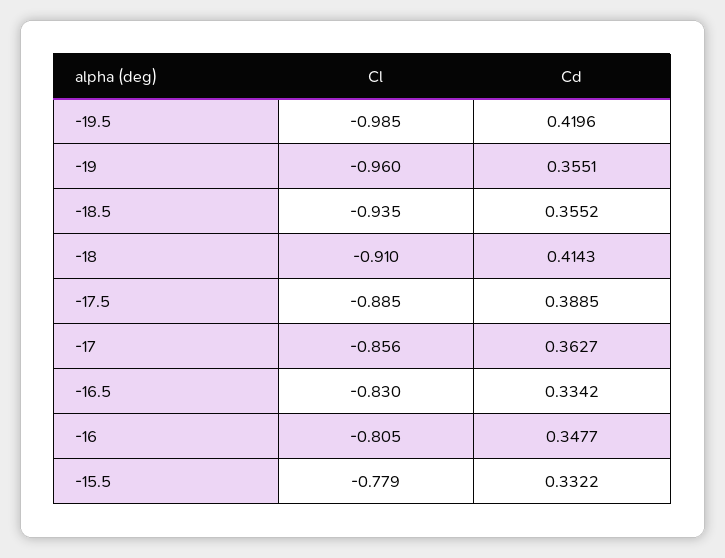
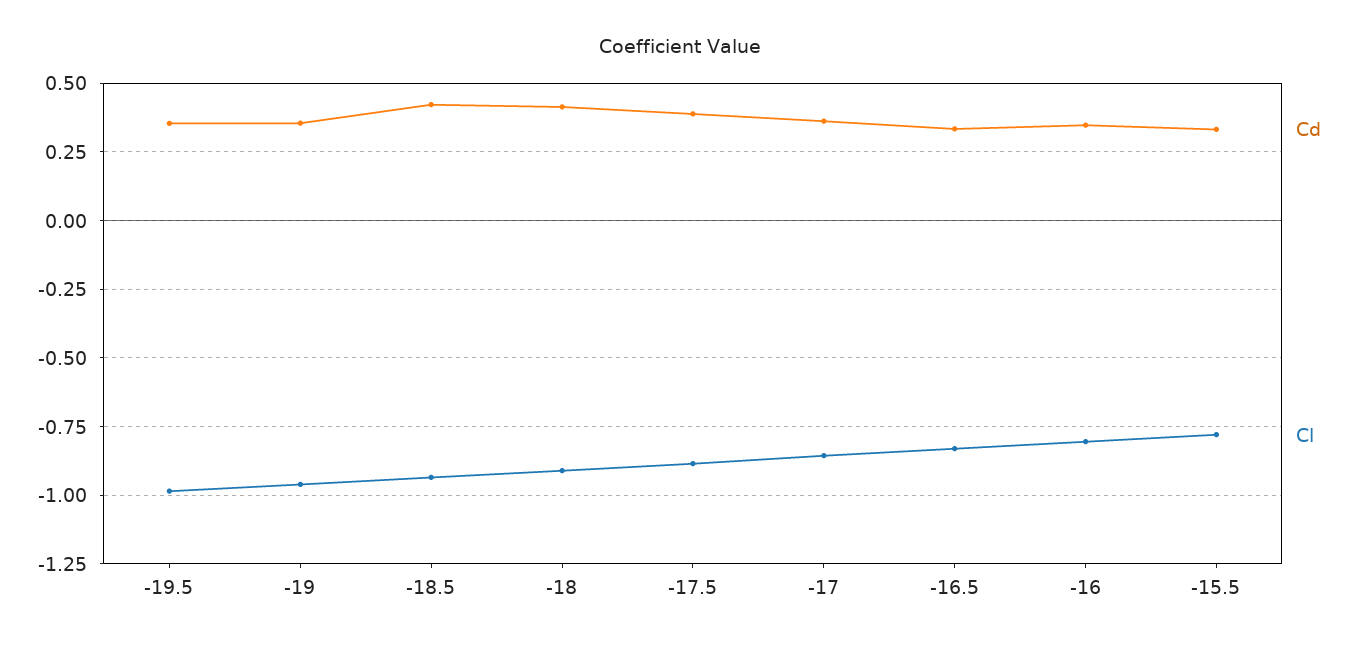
  {
    "Cl": {
      "-19.5": -0.985,
      "-19": -0.96,
      "-18.5": -0.935,
      "-18": -0.91,
      "-17.5": -0.885,
      "-17": -0.856,
      "-16.5": -0.83,
      "-16": -0.805,
      "-15.5": -0.779
    },
    "Cd": {
-     "-19.5": 0.4196,
+     "-19.5": 0.35,
      "-19": 0.3551,
-     "-18.5": 0.3552,
+     "-18.5": 0.425,
      "-18": 0.4143,
      "-17.5": 0.3885,
      "-17": 0.3627,
      "-16.5": 0.3342,
      "-16": 0.3477,
      "-15.5": 0.3322
    }
  }

